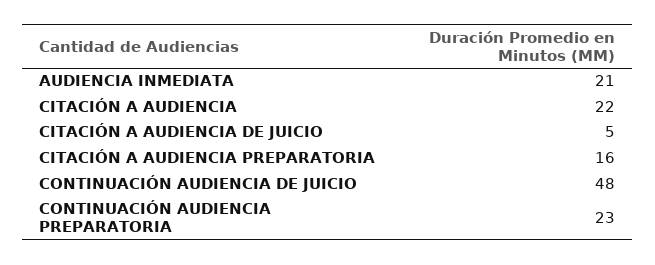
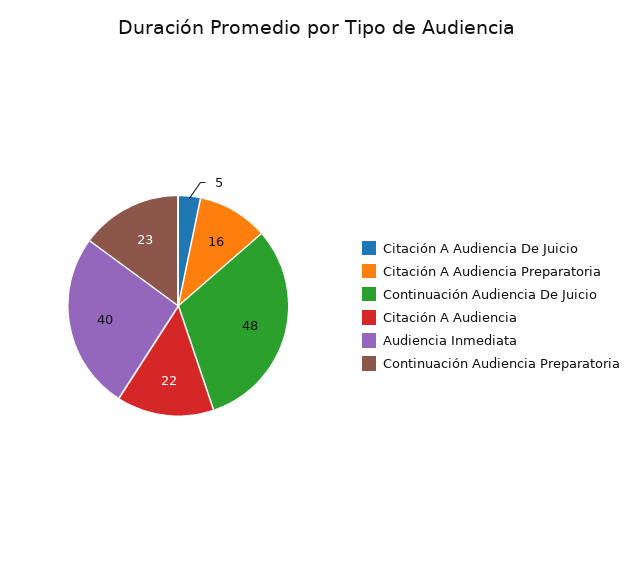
  {
-   "AUDIENCIA INMEDIATA": 21,
+   "AUDIENCIA INMEDIATA": 40,
    "CITACIÓN A AUDIENCIA": 22,
    "CITACIÓN A AUDIENCIA DE JUICIO": 5,
    "CITACIÓN A AUDIENCIA PREPARATORIA": 16,
    "CONTINUACIÓN AUDIENCIA DE JUICIO": 48,
    "CONTINUACIÓN AUDIENCIA PREPARATORIA": 23
  }

